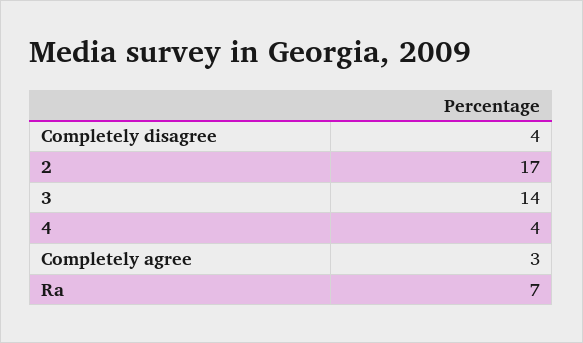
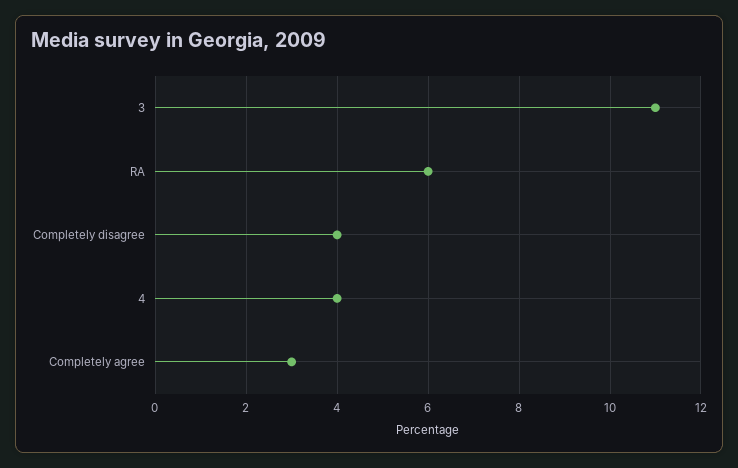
  {
    "Completely disagree": 4,
-   "2": 17,
-   "3": 14,
+   "3": 11,
    "4": 4,
    "Completely agree": 3,
-   "Ra": 7
+   "Ra": 6
  }

